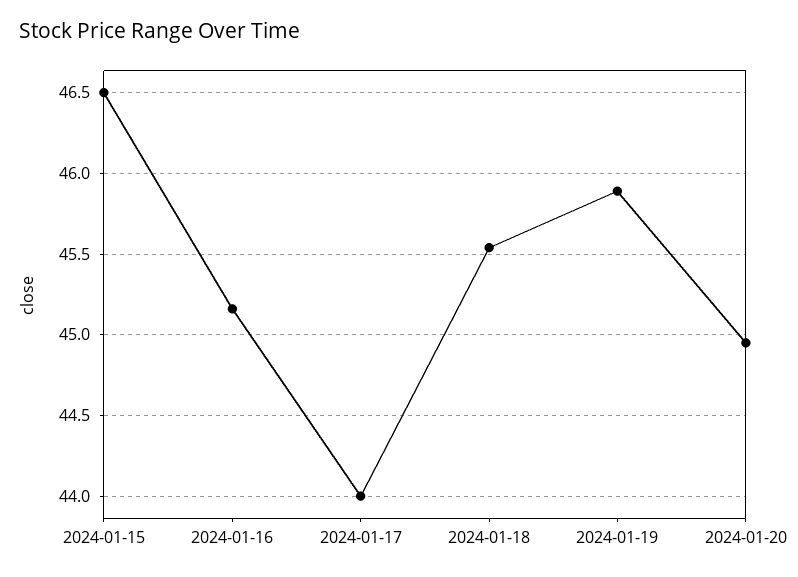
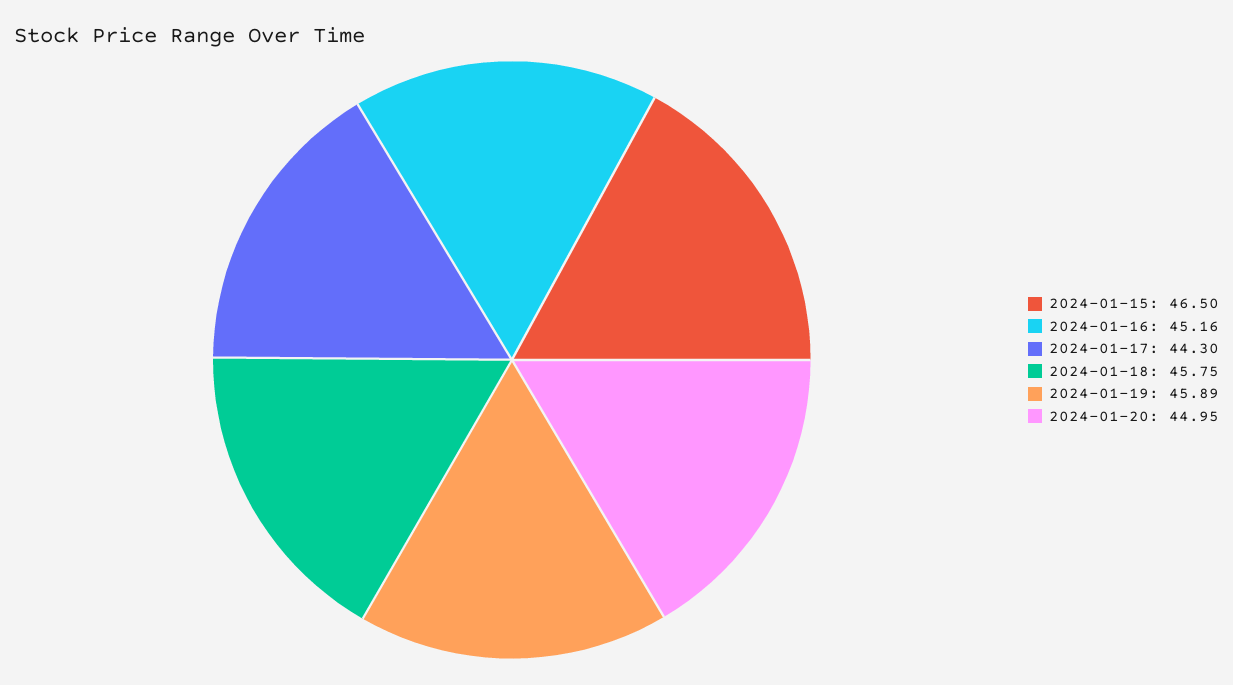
  {
    "2024-01-15": 46.5,
    "2024-01-16": 45.16,
-   "2024-01-17": 44,
+   "2024-01-17": 44.3,
-   "2024-01-18": 45.55,
+   "2024-01-18": 45.75,
    "2024-01-19": 45.89,
    "2024-01-20": 44.95
  }

